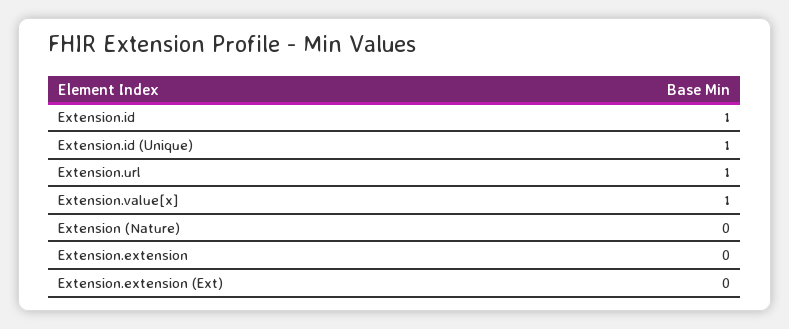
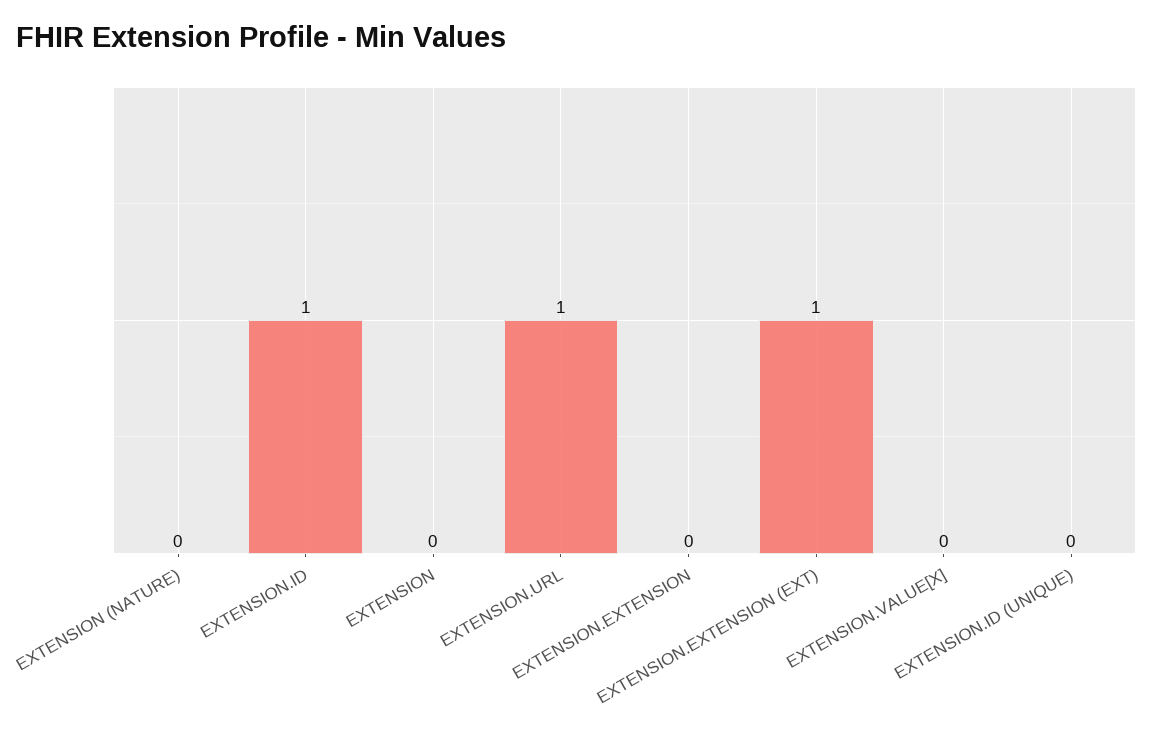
  {
    "Extension.id": 1,
-   "Extension.id (Unique)": 1,
+   "Extension.id (Unique)": 0,
    "Extension.url": 1,
-   "Extension.value[x]": 1,
+   "Extension.value[x]": 0,
    "Extension (Nature)": 0,
    "Extension.extension": 0,
-   "Extension.extension (Ext)": 0
+   "Extension.extension (Ext)": 1,
+   "EXTENSION": 0
  }

